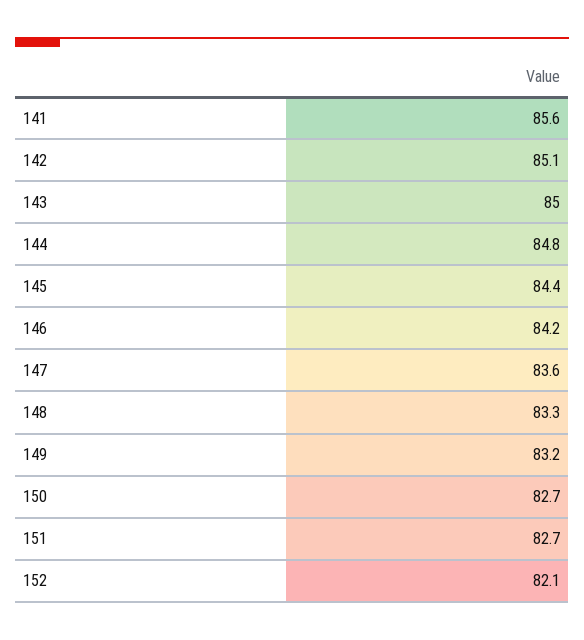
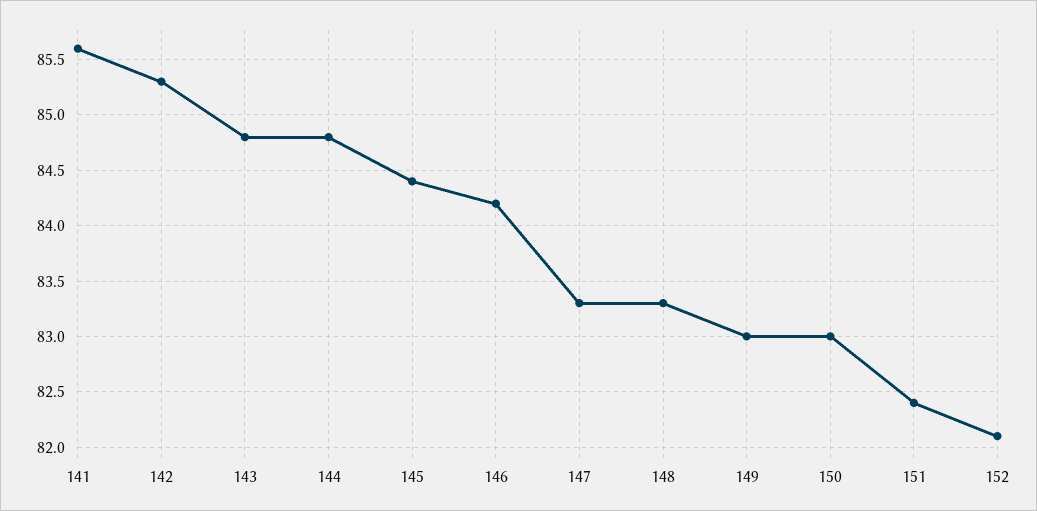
  {
    "141": 85.6,
-   "142": 85.1,
+   "142": 85.3,
-   "143": 85,
+   "143": 84.8,
    "144": 84.8,
    "145": 84.4,
    "146": 84.2,
-   "147": 83.6,
+   "147": 83.3,
    "148": 83.3,
-   "149": 83.2,
+   "149": 83,
-   "150": 82.7,
+   "150": 83,
-   "151": 82.7,
+   "151": 82.4,
    "152": 82.1
  }

